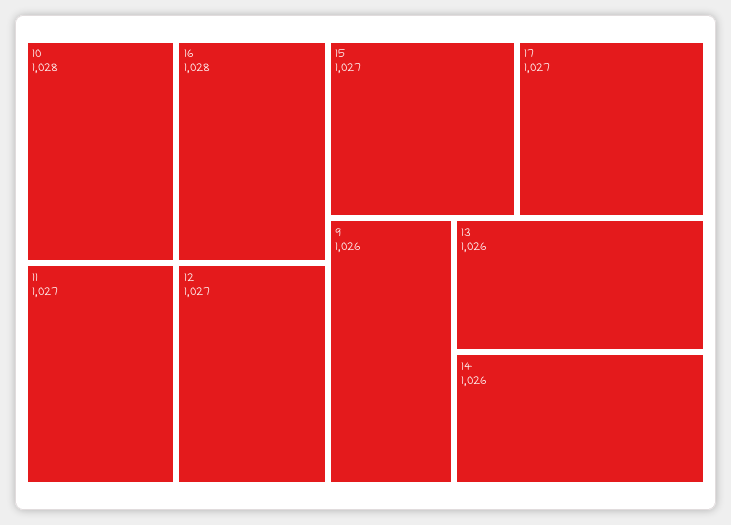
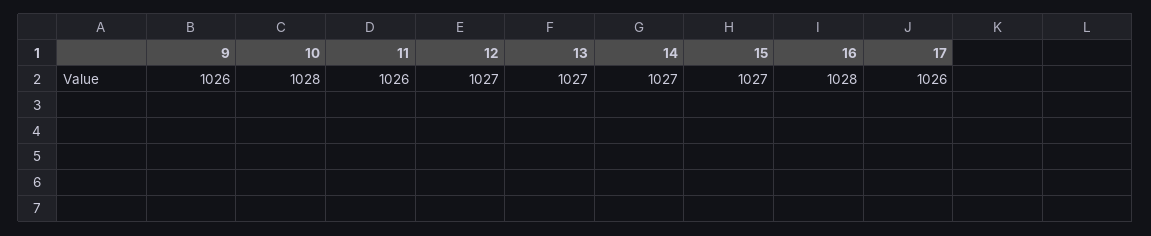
  {
    "10": 1028,
    "16": 1028,
-   "11": 1027,
+   "11": 1026,
    "12": 1027,
    "15": 1027,
-   "17": 1027,
+   "17": 1026,
    "9": 1026,
-   "13": 1026,
+   "13": 1027,
-   "14": 1026
+   "14": 1027
  }

